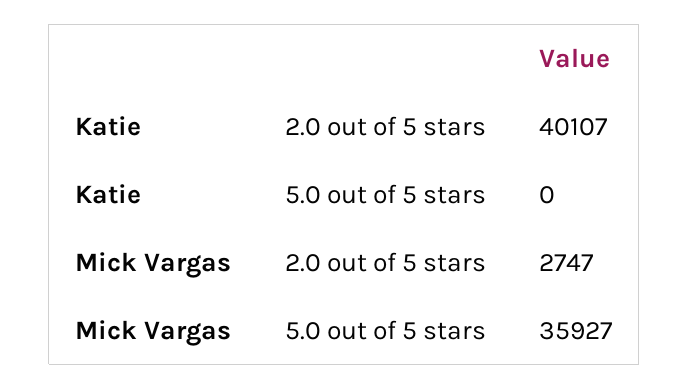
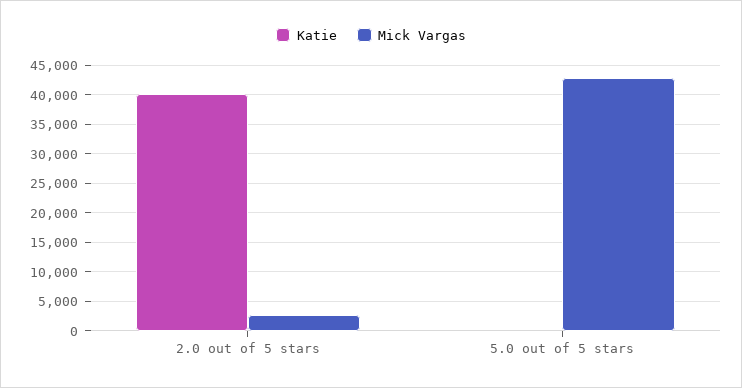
  {
    "Katie": {
      "2.0 out of 5 stars": 40107,
      "5.0 out of 5 stars": 0
    },
    "Mick Vargas": {
      "2.0 out of 5 stars": 2747,
-     "5.0 out of 5 stars": 35927
+     "5.0 out of 5 stars": 42500
    }
  }

